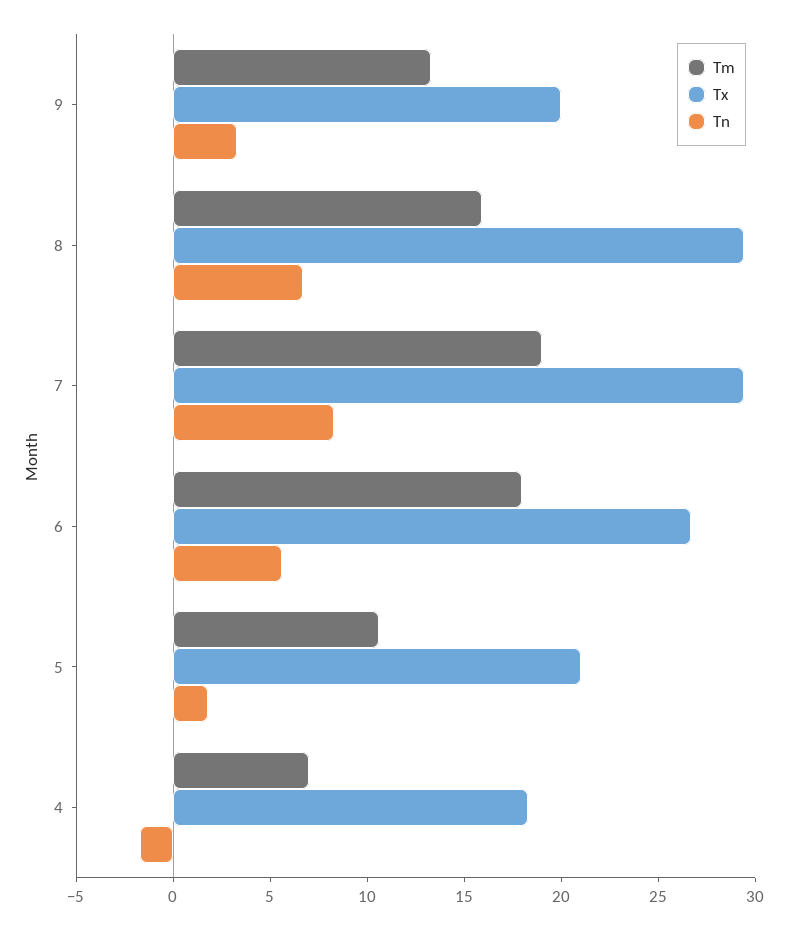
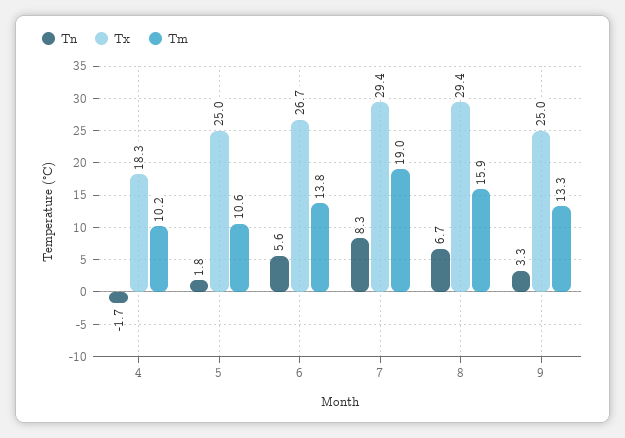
  {
    "Tm": {
      "9": 13.3,
      "8": 15.9,
      "7": 19,
-     "6": 18,
+     "6": 13.8,
      "5": 10.6,
-     "4": 7
+     "4": 10.2
    },
    "Tx": {
-     "9": 20,
+     "9": 25,
      "8": 29.4,
      "7": 29.4,
      "6": 26.7,
-     "5": 21,
+     "5": 25,
      "4": 18.3
    },
    "Tn": {
      "9": 3.3,
      "8": 6.7,
      "7": 8.3,
      "6": 5.6,
      "5": 1.8,
      "4": -1.7
    }
  }

